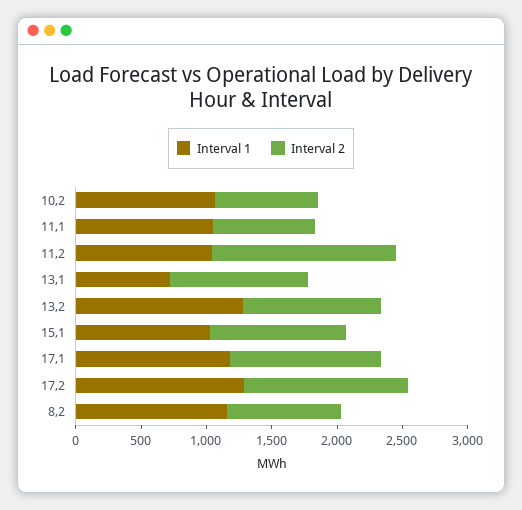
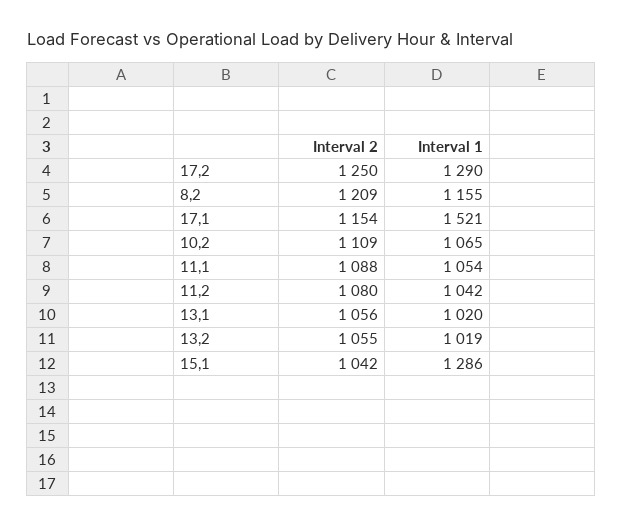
  {
    "Interval 1": {
      "10,2": 1065,
      "11,1": 1054,
      "11,2": 1042,
-     "13,1": 700,
+     "13,1": 1020,
-     "13,2": 1300,
+     "13,2": 1019,
-     "15,1": 1000,
+     "15,1": 1286,
-     "17,1": 1200,
+     "17,1": 1521,
      "17,2": 1290,
      "8,2": 1155
    },
    "Interval 2": {
-     "10,2": 800,
+     "10,2": 1109,
-     "11,1": 800,
+     "11,1": 1088,
-     "11,2": 1400,
+     "11,2": 1080,
      "13,1": 1056,
      "13,2": 1055,
      "15,1": 1042,
      "17,1": 1154,
      "17,2": 1250,
-     "8,2": 900
+     "8,2": 1209
    }
  }

